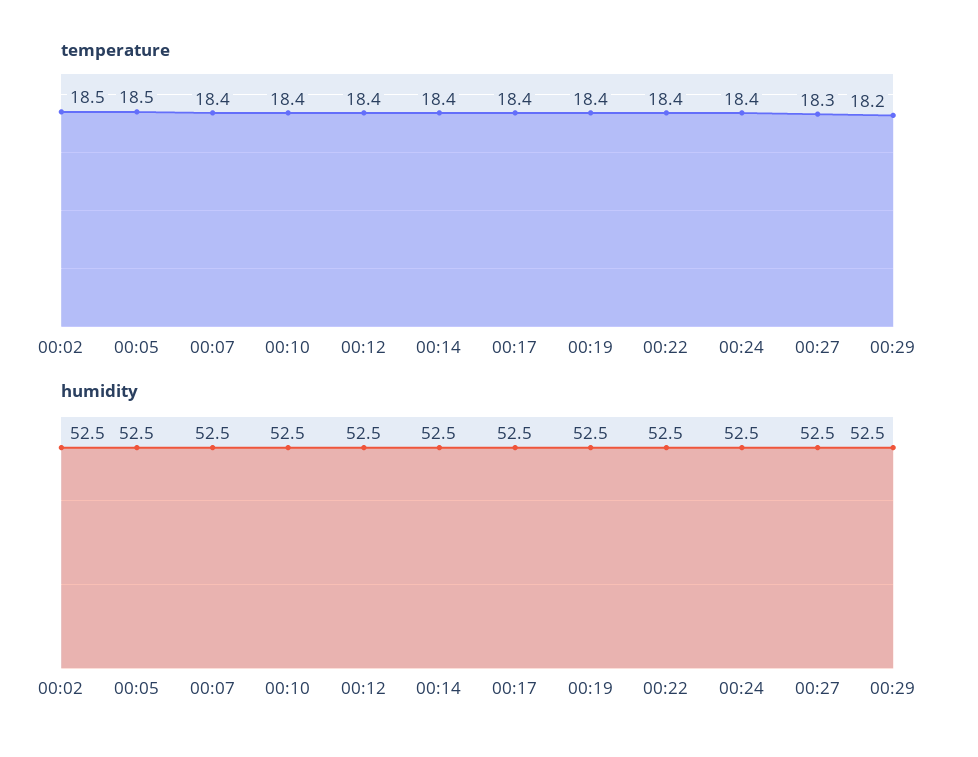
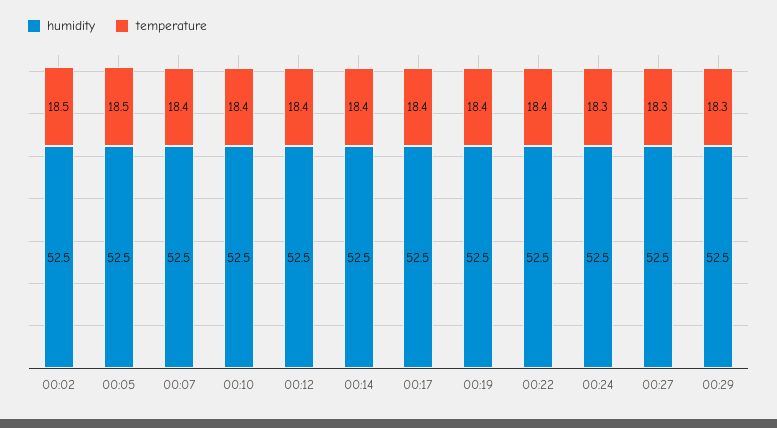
  {
    "temperature": {
      "00:02": 18.5,
      "00:05": 18.5,
      "00:07": 18.4,
      "00:10": 18.4,
      "00:12": 18.4,
      "00:14": 18.4,
      "00:17": 18.4,
      "00:19": 18.4,
      "00:22": 18.4,
-     "00:24": 18.4,
+     "00:24": 18.3,
      "00:27": 18.3,
-     "00:29": 18.2
+     "00:29": 18.3
    },
    "humidity": {
      "00:02": 52.5,
      "00:05": 52.5,
      "00:07": 52.5,
      "00:10": 52.5,
      "00:12": 52.5,
      "00:14": 52.5,
      "00:17": 52.5,
      "00:19": 52.5,
      "00:22": 52.5,
      "00:24": 52.5,
      "00:27": 52.5,
      "00:29": 52.5
    }
  }

